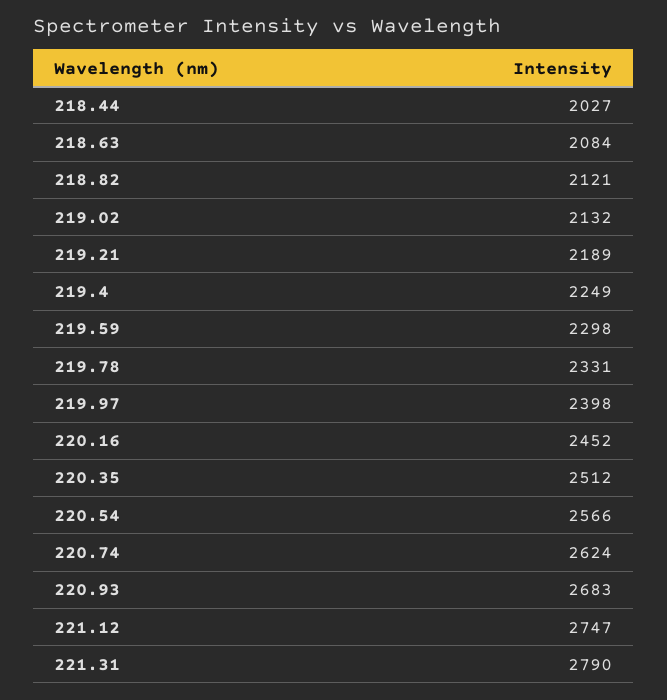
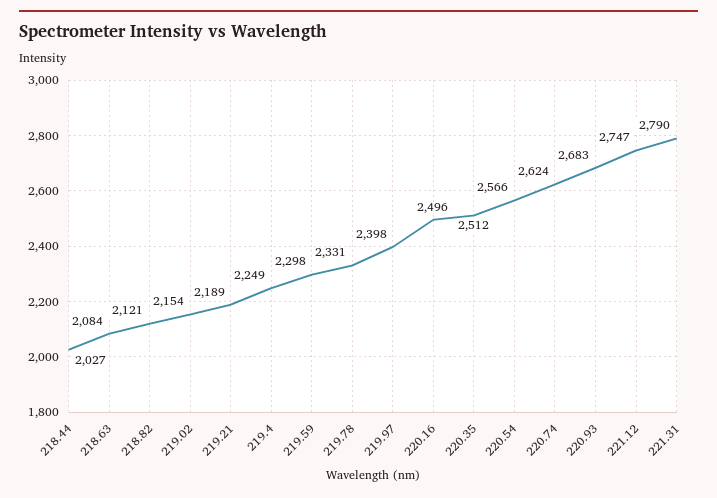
  {
    "218.44": 2027,
    "218.63": 2084,
    "218.82": 2121,
-   "219.02": 2132,
+   "219.02": 2154,
    "219.21": 2189,
    "219.4": 2249,
    "219.59": 2298,
    "219.78": 2331,
    "219.97": 2398,
-   "220.16": 2452,
+   "220.16": 2496,
    "220.35": 2512,
    "220.54": 2566,
    "220.74": 2624,
    "220.93": 2683,
    "221.12": 2747,
    "221.31": 2790
  }

